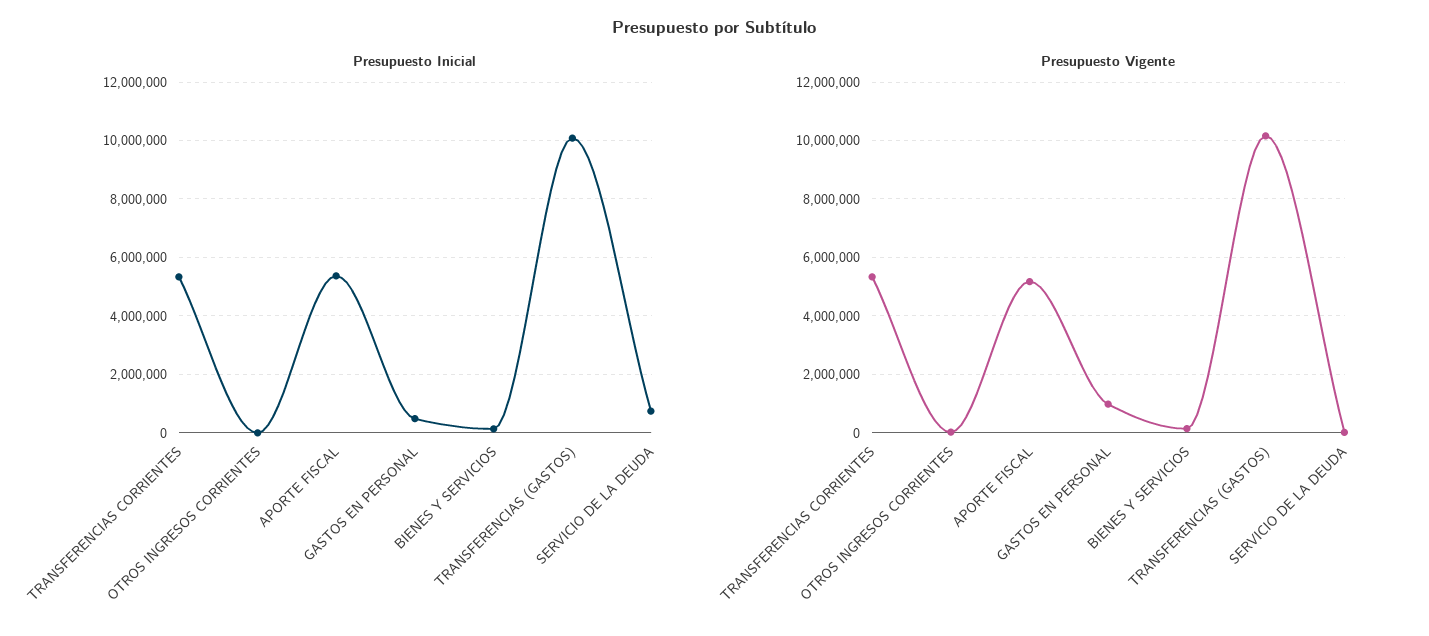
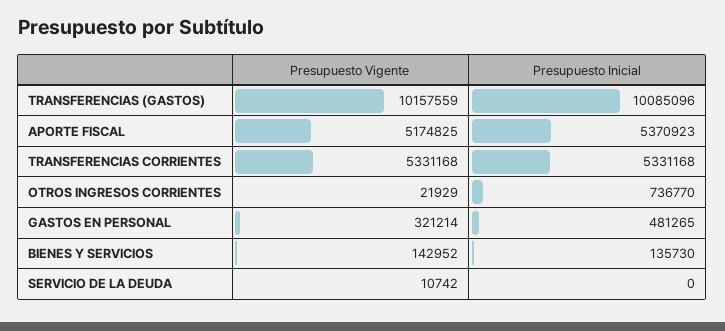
  {
    "Presupuesto Inicial": {
      "TRANSFERENCIAS CORRIENTES": 5331168,
-     "OTROS INGRESOS CORRIENTES": 0,
+     "OTROS INGRESOS CORRIENTES": 736770,
      "APORTE FISCAL": 5370923,
      "GASTOS EN PERSONAL": 481265,
      "BIENES Y SERVICIOS": 135730,
      "TRANSFERENCIAS (GASTOS)": 10085096,
-     "SERVICIO DE LA DEUDA": 750000
+     "SERVICIO DE LA DEUDA": 0
    },
    "Presupuesto Vigente": {
      "TRANSFERENCIAS CORRIENTES": 5331168,
      "OTROS INGRESOS CORRIENTES": 21929,
      "APORTE FISCAL": 5174825,
-     "GASTOS EN PERSONAL": 1000000,
+     "GASTOS EN PERSONAL": 321214,
      "BIENES Y SERVICIOS": 142952,
      "TRANSFERENCIAS (GASTOS)": 10157559,
      "SERVICIO DE LA DEUDA": 10742
    }
  }

